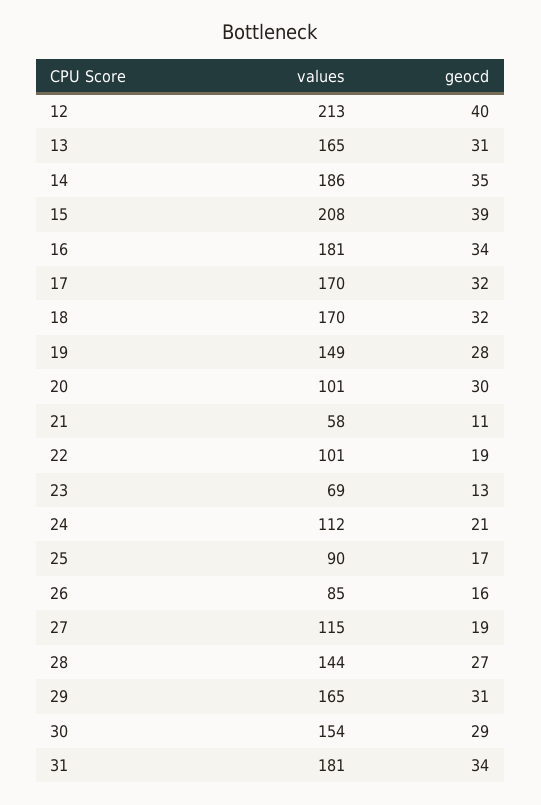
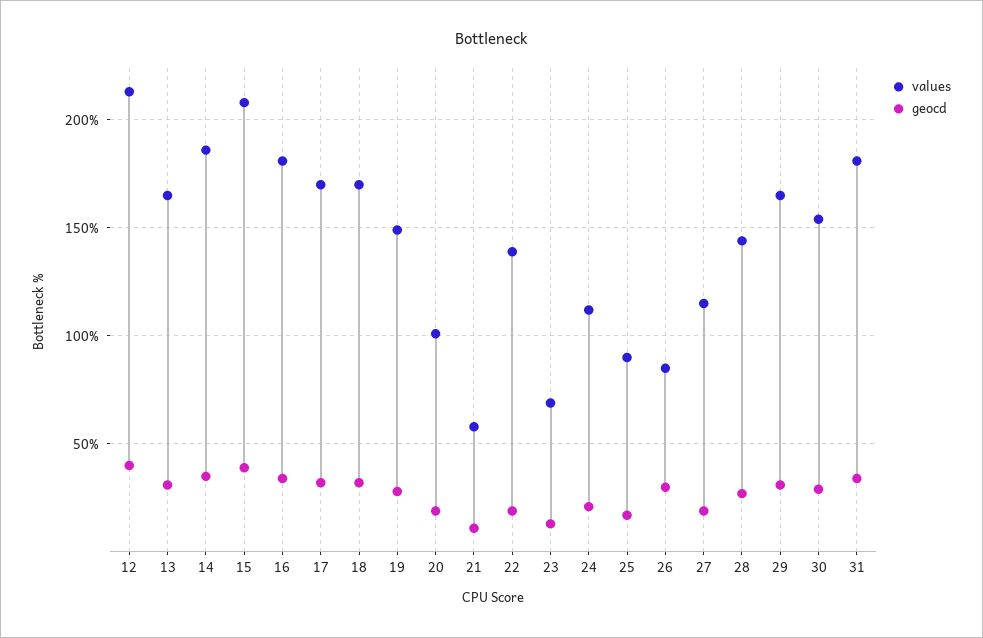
  {
    "values": {
      "12": 213,
      "13": 165,
      "14": 186,
      "15": 208,
      "16": 181,
      "17": 170,
      "18": 170,
      "19": 149,
      "20": 101,
      "21": 58,
-     "22": 101,
+     "22": 140,
      "23": 69,
      "24": 112,
      "25": 90,
      "26": 85,
      "27": 115,
      "28": 144,
      "29": 165,
      "30": 154,
      "31": 181
    },
    "geocd": {
      "12": 40,
      "13": 31,
      "14": 35,
      "15": 39,
      "16": 34,
      "17": 32,
      "18": 32,
      "19": 28,
-     "20": 30,
+     "20": 20,
      "21": 11,
      "22": 19,
      "23": 13,
      "24": 21,
      "25": 17,
-     "26": 16,
+     "26": 30,
      "27": 19,
      "28": 27,
      "29": 31,
      "30": 29,
      "31": 34
    }
  }

